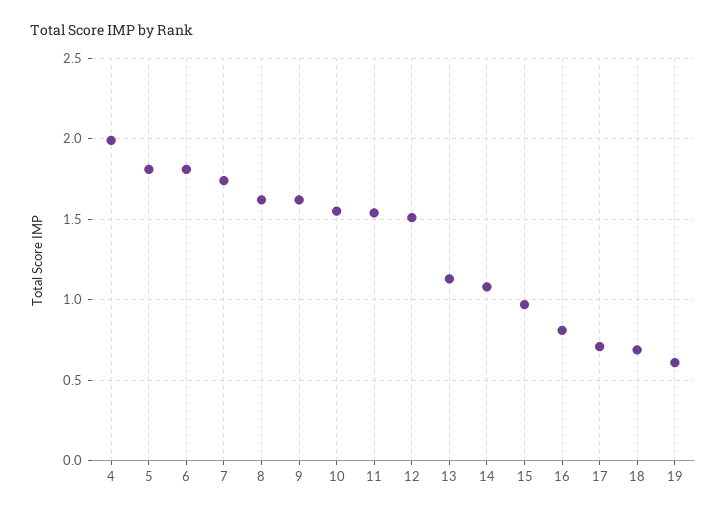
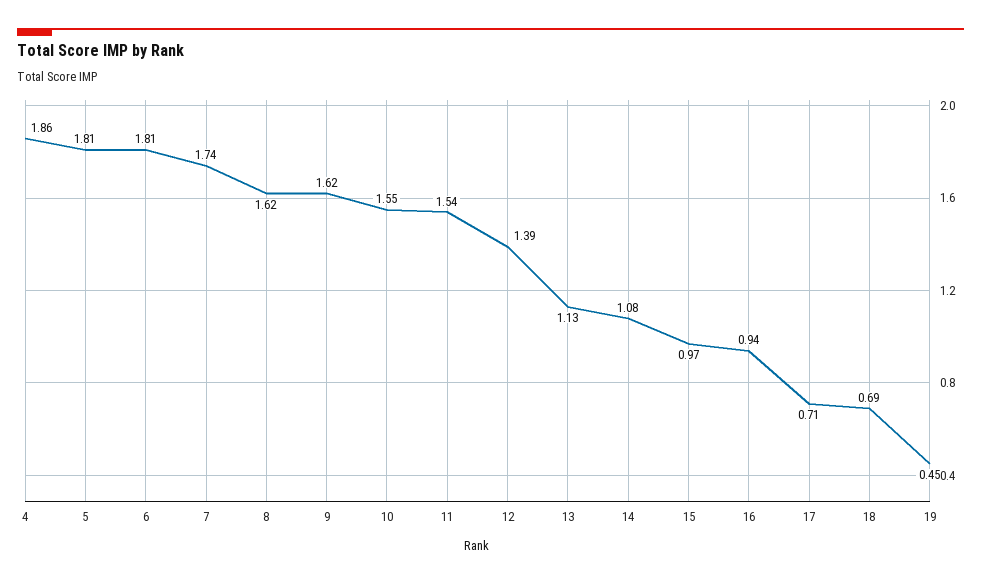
  {
-   "4": 2,
+   "4": 1.86,
    "5": 1.81,
    "6": 1.81,
    "7": 1.74,
    "8": 1.62,
    "9": 1.62,
    "10": 1.55,
    "11": 1.54,
-   "12": 1.5,
+   "12": 1.39,
    "13": 1.13,
    "14": 1.08,
    "15": 0.97,
-   "16": 0.8,
+   "16": 0.94,
    "17": 0.71,
    "18": 0.69,
-   "19": 0.6
+   "19": 0.45
  }

